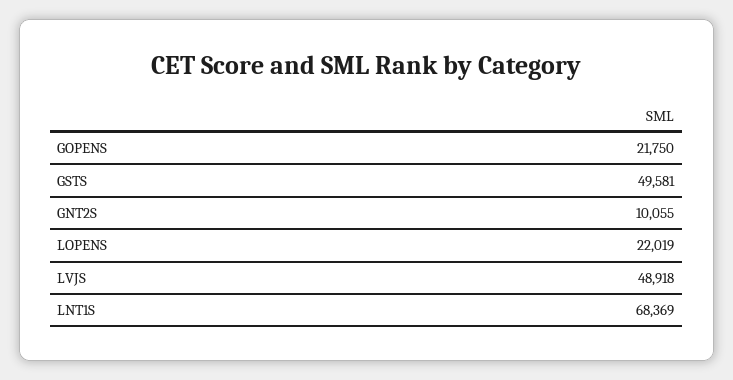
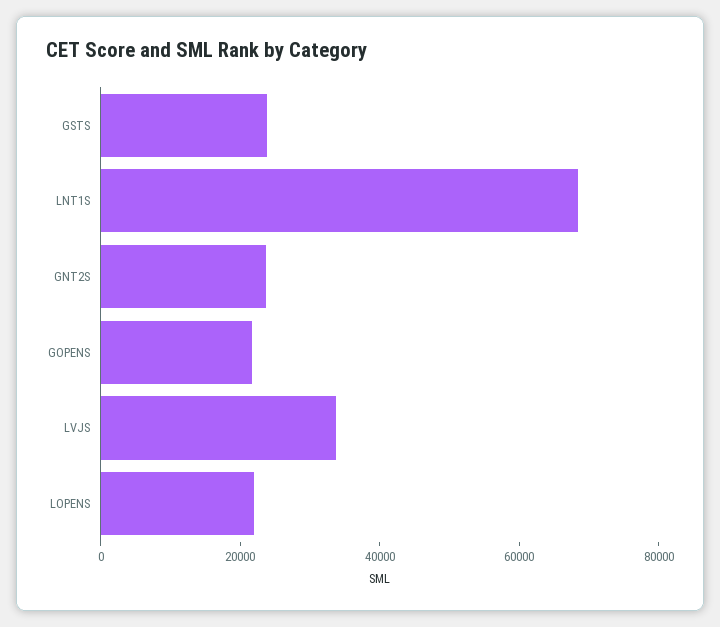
  {
    "GOPENS": 21750,
-   "GSTS": 49581,
+   "GSTS": 25000,
-   "GNT2S": 10055,
+   "GNT2S": 25000,
    "LOPENS": 22019,
-   "LVJS": 48918,
+   "LVJS": 35000,
    "LNT1S": 68369
  }

